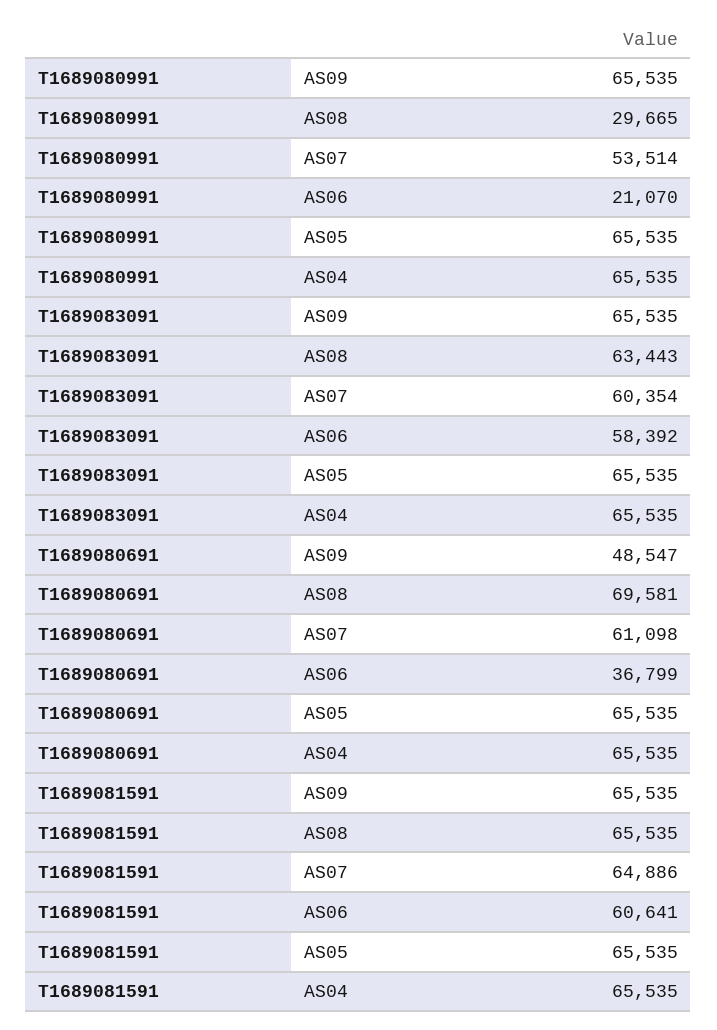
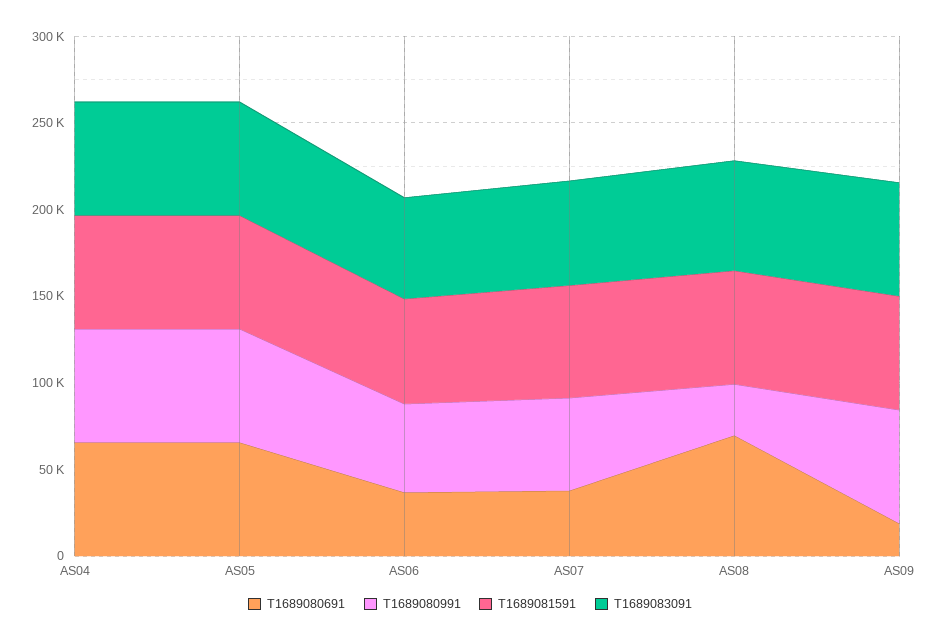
  {
    "T1689080991": {
      "AS09": 65535,
      "AS08": 29665,
      "AS07": 53514,
-     "AS06": 21070,
+     "AS06": 50000,
      "AS05": 65535,
      "AS04": 65535
    },
    "T1689083091": {
      "AS09": 65535,
      "AS08": 63443,
      "AS07": 60354,
      "AS06": 58392,
      "AS05": 65535,
      "AS04": 65535
    },
    "T1689080691": {
-     "AS09": 48547,
+     "AS09": 20000,
      "AS08": 69581,
-     "AS07": 61098,
+     "AS07": 40000,
      "AS06": 36799,
      "AS05": 65535,
      "AS04": 65535
    },
    "T1689081591": {
      "AS09": 65535,
      "AS08": 65535,
      "AS07": 64886,
      "AS06": 60641,
      "AS05": 65535,
      "AS04": 65535
    }
  }

